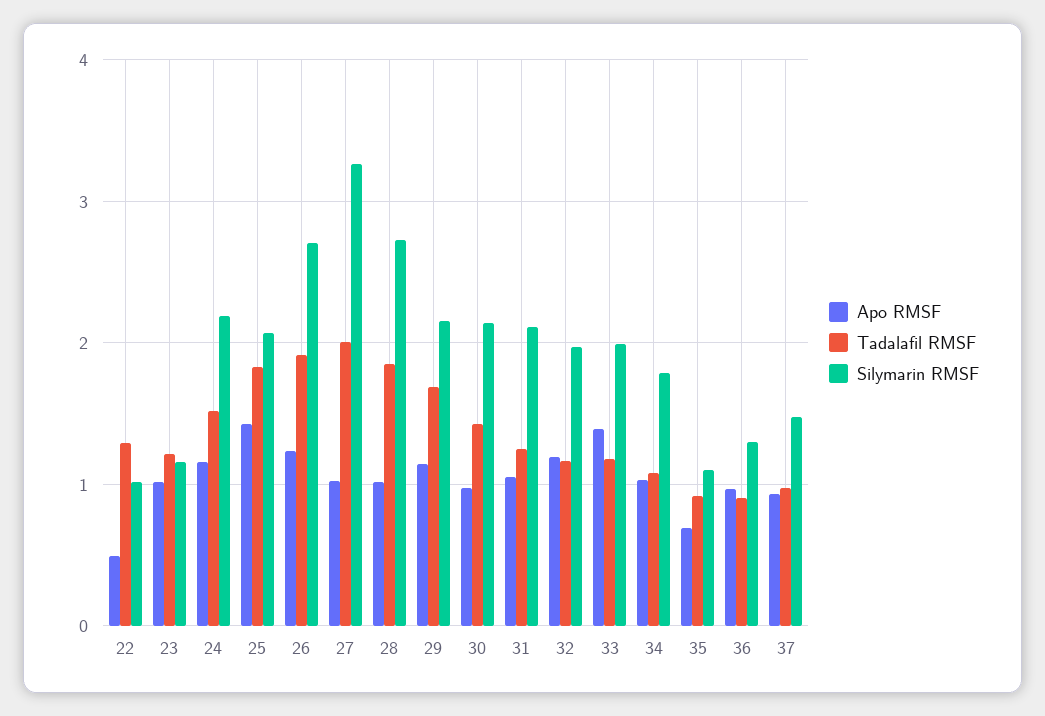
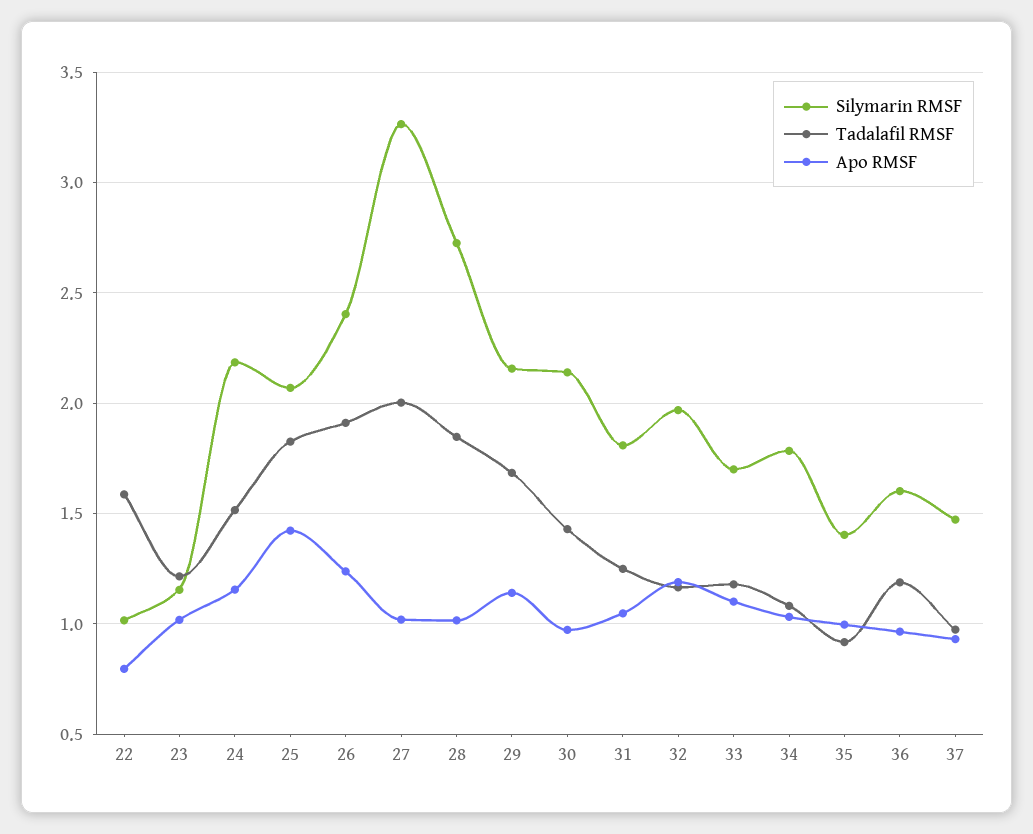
  {
    "Apo RMSF": {
-     "22": 0.5,
+     "22": 0.8,
      "23": 1,
      "24": 1.15,
      "25": 1.4,
      "26": 1.25,
      "27": 1,
      "28": 1,
      "29": 1.15,
      "30": 0.95,
      "31": 1.05,
      "32": 1.2,
-     "33": 1.4,
+     "33": 1.1,
      "34": 1.05,
-     "35": 0.7,
+     "35": 1,
      "36": 0.95,
      "37": 0.95
    },
    "Tadalafil RMSF": {
-     "22": 1.3,
+     "22": 1.6,
      "23": 1.2,
      "24": 1.5,
      "25": 1.85,
      "26": 1.9,
      "27": 2,
      "28": 1.85,
      "29": 1.7,
      "30": 1.45,
      "31": 1.25,
      "32": 1.15,
      "33": 1.2,
      "34": 1.1,
      "35": 0.9,
-     "36": 0.9,
+     "36": 1.2,
      "37": 0.95
    },
    "Silymarin RMSF": {
      "22": 1,
      "23": 1.15,
      "24": 2.2,
      "25": 2.05,
-     "26": 2.7,
+     "26": 2.4,
      "27": 3.25,
      "28": 2.75,
      "29": 2.15,
      "30": 2.15,
-     "31": 2.1,
+     "31": 1.8,
      "32": 1.95,
-     "33": 2,
+     "33": 1.7,
      "34": 1.8,
-     "35": 1.1,
+     "35": 1.4,
-     "36": 1.3,
+     "36": 1.6,
      "37": 1.45
    }
  }

